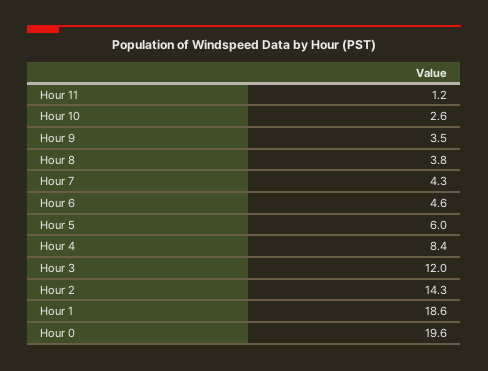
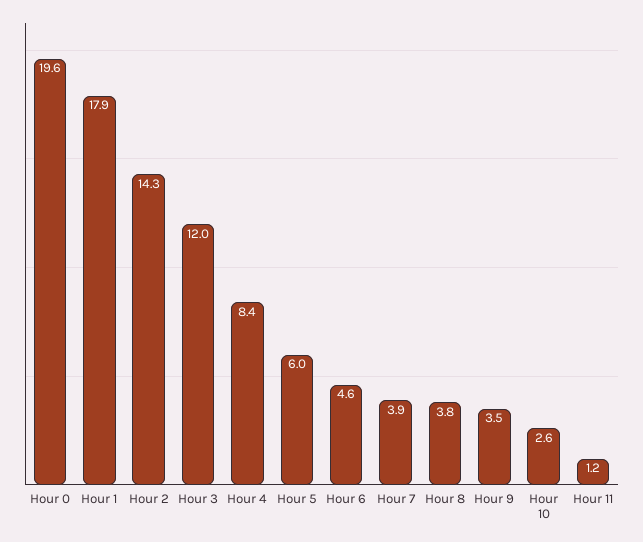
  {
    "Hour 11": 1.2,
    "Hour 10": 2.6,
    "Hour 9": 3.5,
    "Hour 8": 3.8,
-   "Hour 7": 4.3,
+   "Hour 7": 3.9,
    "Hour 6": 4.6,
    "Hour 5": 6,
    "Hour 4": 8.4,
    "Hour 3": 12,
    "Hour 2": 14.3,
-   "Hour 1": 18.6,
+   "Hour 1": 17.9,
    "Hour 0": 19.6
  }

